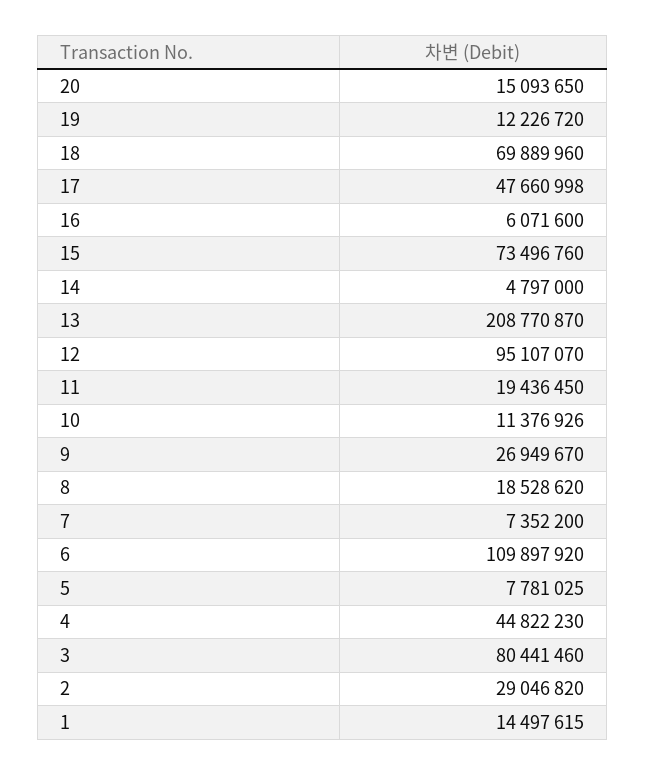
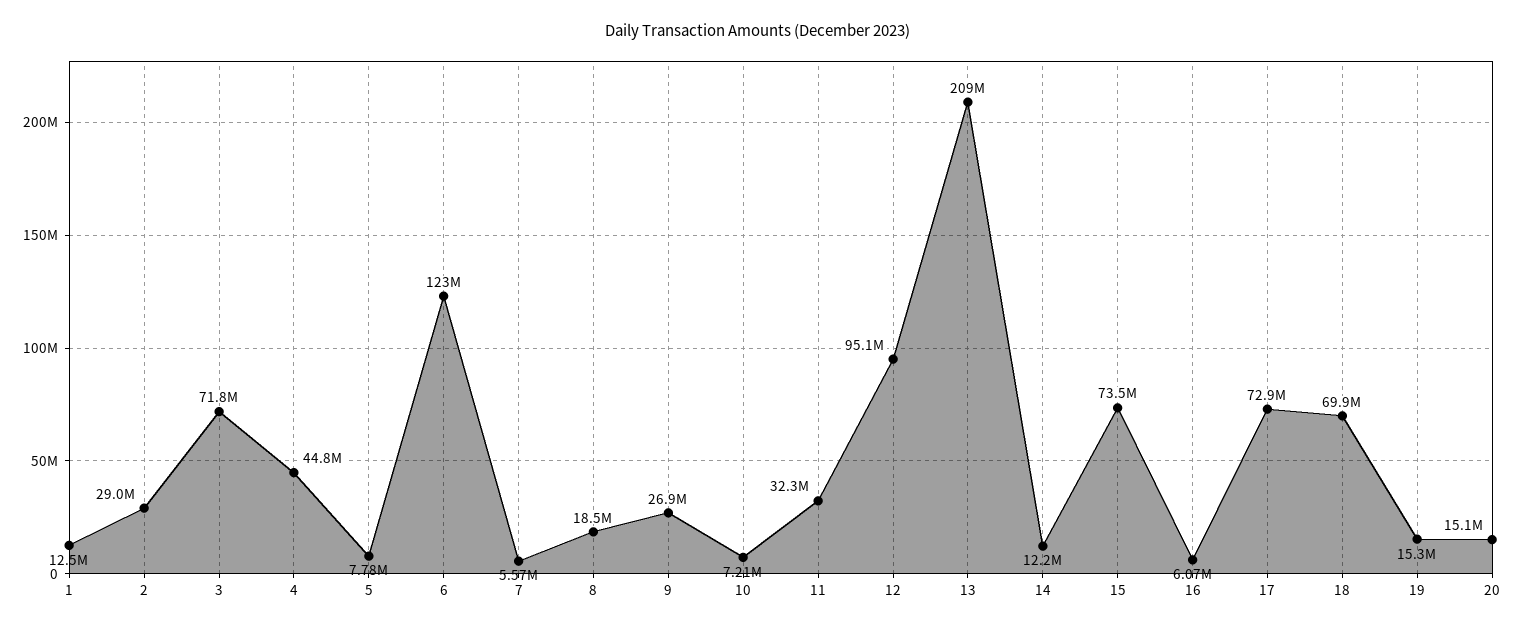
  {
    "20": 15093650,
-   "19": 12226720,
+   "19": 15300000,
    "18": 69889960,
-   "17": 47660998,
+   "17": 72900000,
    "16": 6071600,
    "15": 73496760,
-   "14": 4797000,
+   "14": 12200000,
    "13": 208770870,
    "12": 95107070,
-   "11": 19436450,
+   "11": 32300000,
-   "10": 11376926,
+   "10": 7210000,
    "9": 26949670,
    "8": 18528620,
-   "7": 7352200,
+   "7": 5570000,
-   "6": 109897920,
+   "6": 123000000,
    "5": 7781025,
    "4": 44822230,
-   "3": 80441460,
+   "3": 71800000,
    "2": 29046820,
-   "1": 14497615
+   "1": 12500000
  }

